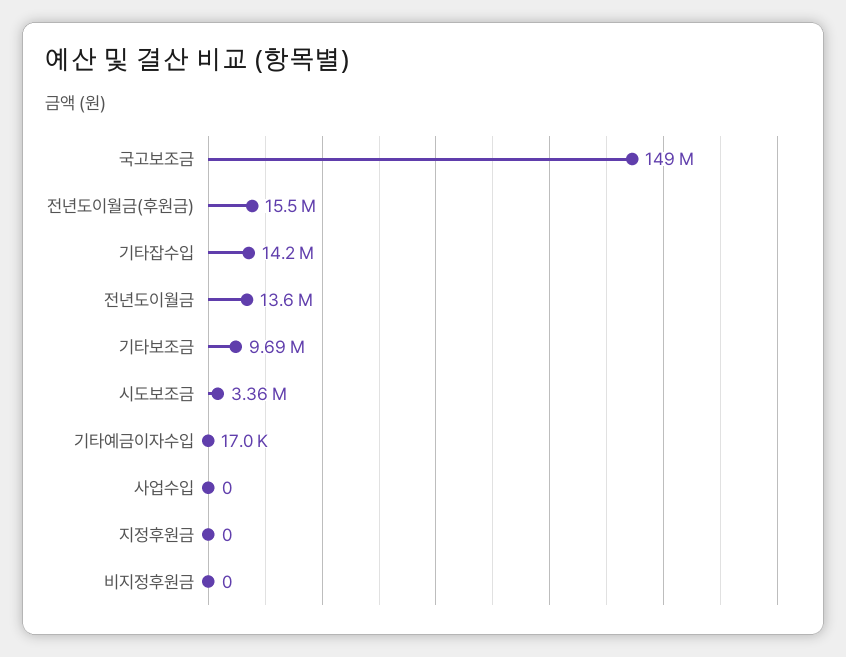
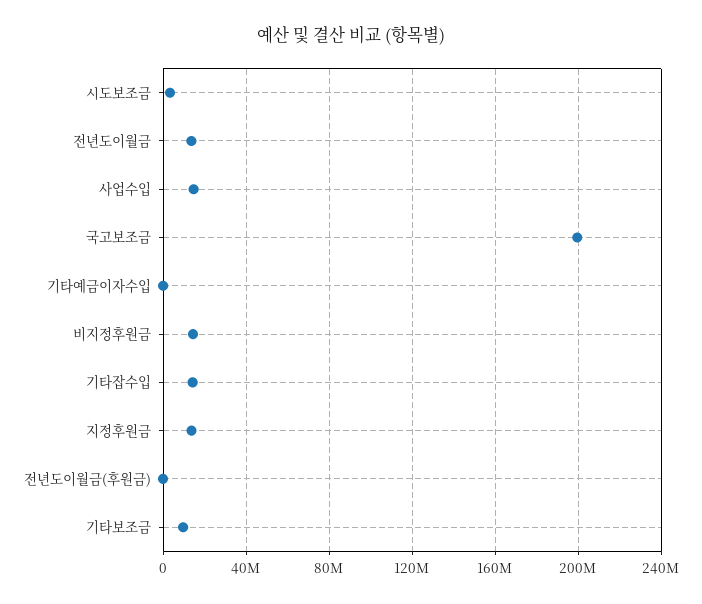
  {
-   "국고보조금": 149000000,
+   "국고보조금": 200000000,
-   "전년도이월금(후원금)": 15500000,
+   "전년도이월금(후원금)": 0,
    "기타잡수입": 14200000,
    "전년도이월금": 13600000,
    "기타보조금": 9690000,
    "시도보조금": 3360000,
    "기타예금이자수입": 17000,
-   "사업수입": 0,
+   "사업수입": 15000000,
-   "지정후원금": 0,
+   "지정후원금": 15000000,
-   "비지정후원금": 0
+   "비지정후원금": 15000000
  }

